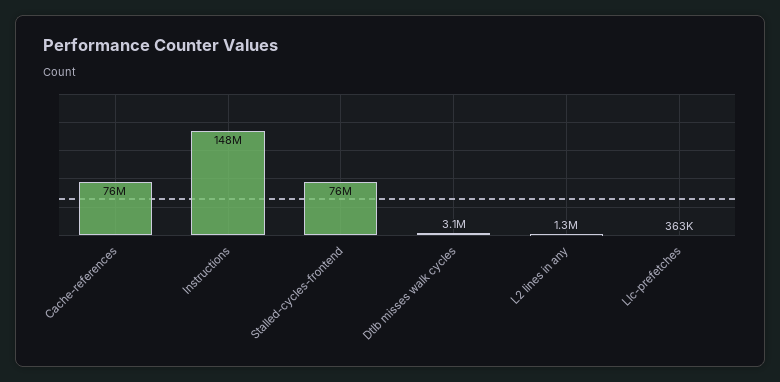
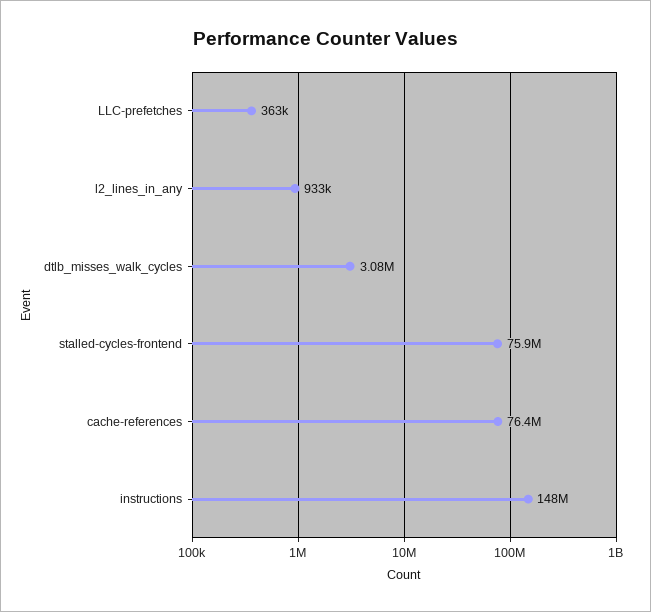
  {
    "Cache-references": 76400000,
    "Instructions": 148000000,
    "Stalled-cycles-frontend": 75900000,
    "Dtlb misses walk cycles": 3080000,
-   "L2 lines in any": 1300000,
+   "L2 lines in any": 933000,
    "Llc-prefetches": 363000
  }

